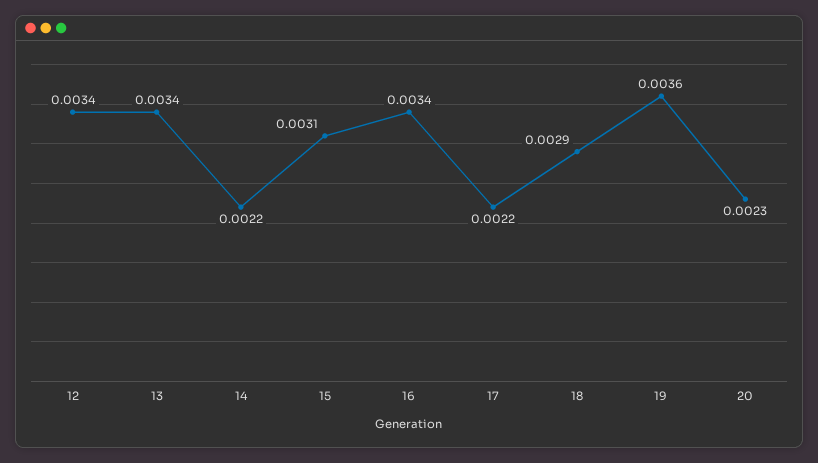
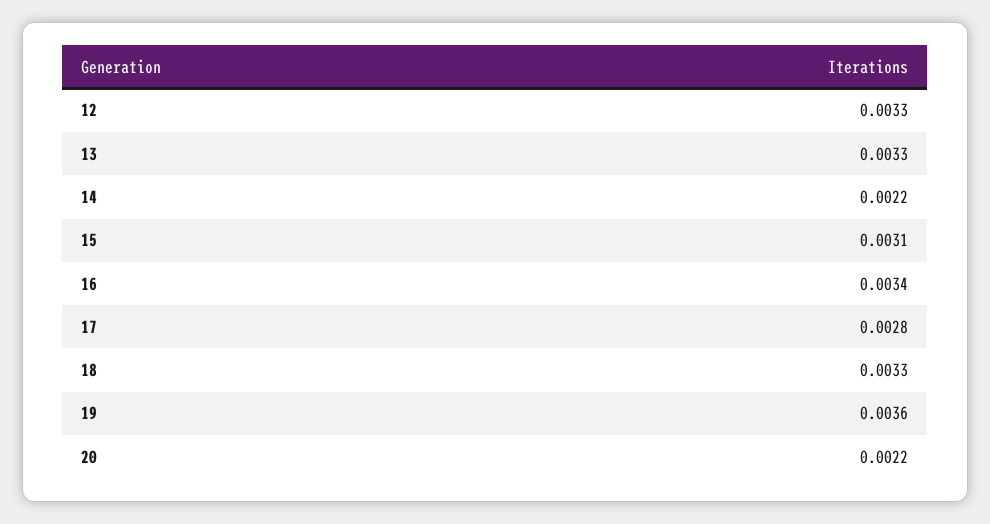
  {
-   "12": 0.0034,
+   "12": 0.0033,
-   "13": 0.0034,
+   "13": 0.0033,
    "14": 0.0022,
    "15": 0.0031,
    "16": 0.0034,
-   "17": 0.0022,
+   "17": 0.0028,
-   "18": 0.0029,
+   "18": 0.0033,
    "19": 0.0036,
-   "20": 0.0023
+   "20": 0.0022
  }

